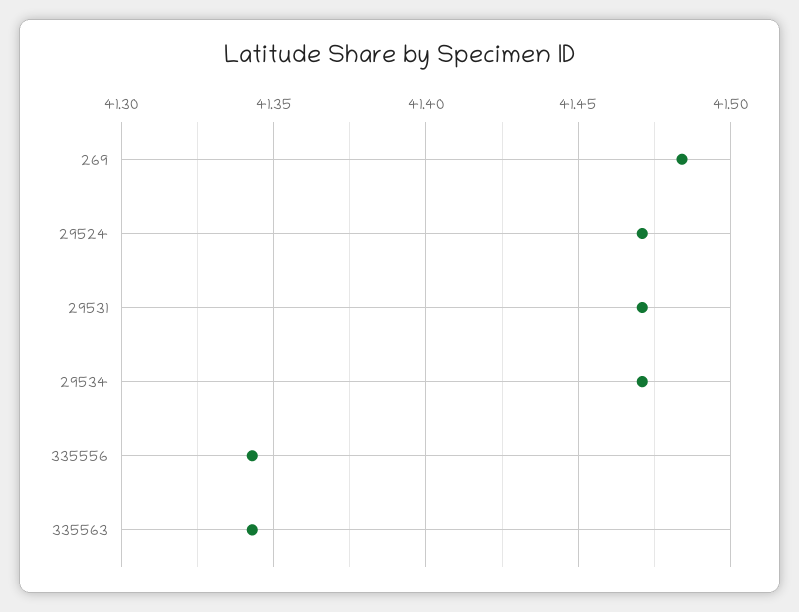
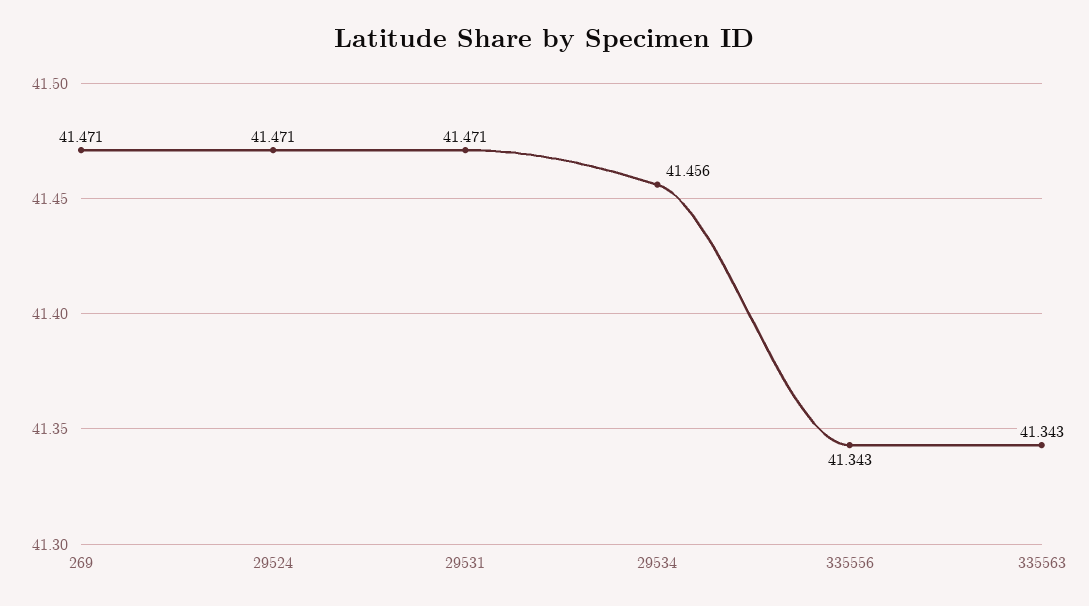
  {
-   "269": 41.485,
+   "269": 41.471,
    "29524": 41.471,
    "29531": 41.471,
-   "29534": 41.47,
+   "29534": 41.456,
    "335556": 41.343,
    "335563": 41.343
  }

